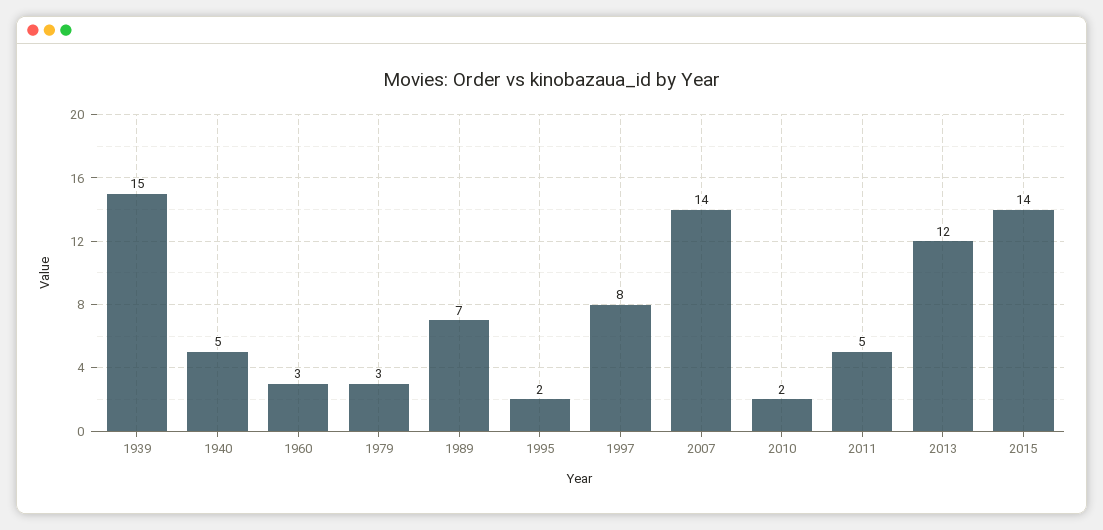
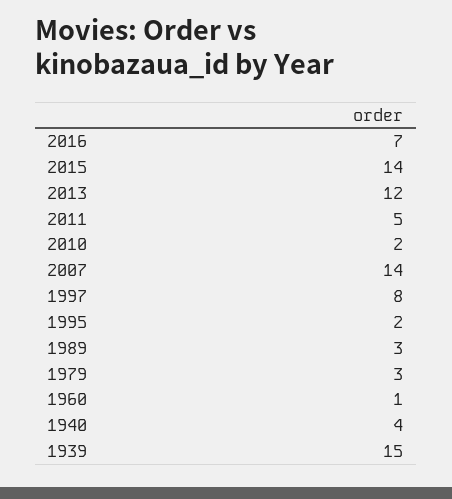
  {
    "1939": 15,
-   "1940": 5,
+   "1940": 4,
-   "1960": 3,
+   "1960": 1,
    "1979": 3,
-   "1989": 7,
+   "1989": 3,
    "1995": 2,
    "1997": 8,
    "2007": 14,
    "2010": 2,
    "2011": 5,
    "2013": 12,
-   "2015": 14
+   "2015": 14,
+   "2016": 7
  }

